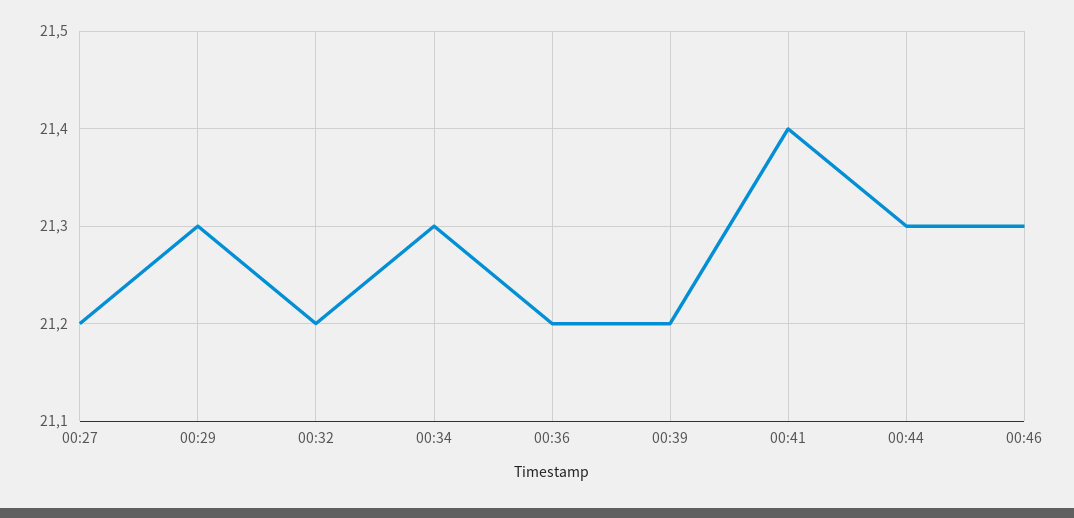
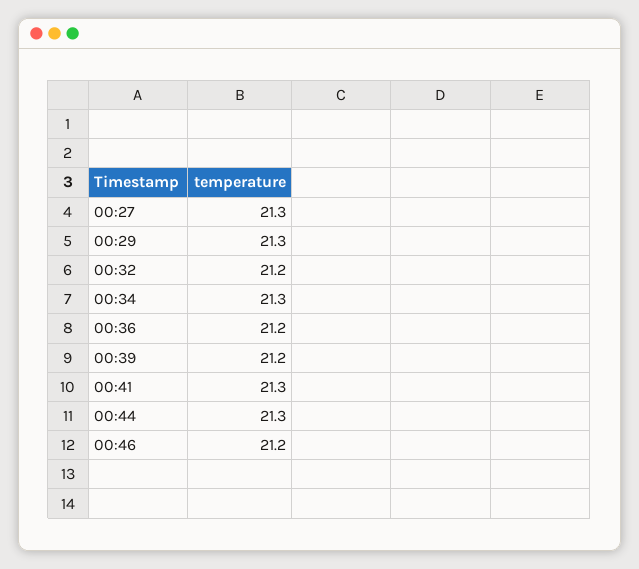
  {
-   "00:27": 21.2,
+   "00:27": 21.3,
    "00:29": 21.3,
    "00:32": 21.2,
    "00:34": 21.3,
    "00:36": 21.2,
    "00:39": 21.2,
-   "00:41": 21.4,
+   "00:41": 21.3,
    "00:44": 21.3,
-   "00:46": 21.3
+   "00:46": 21.2
  }

